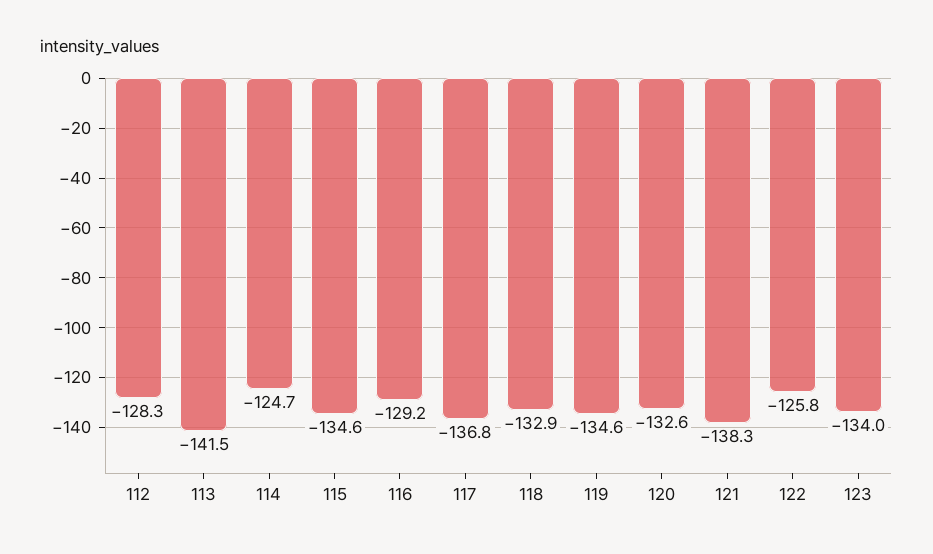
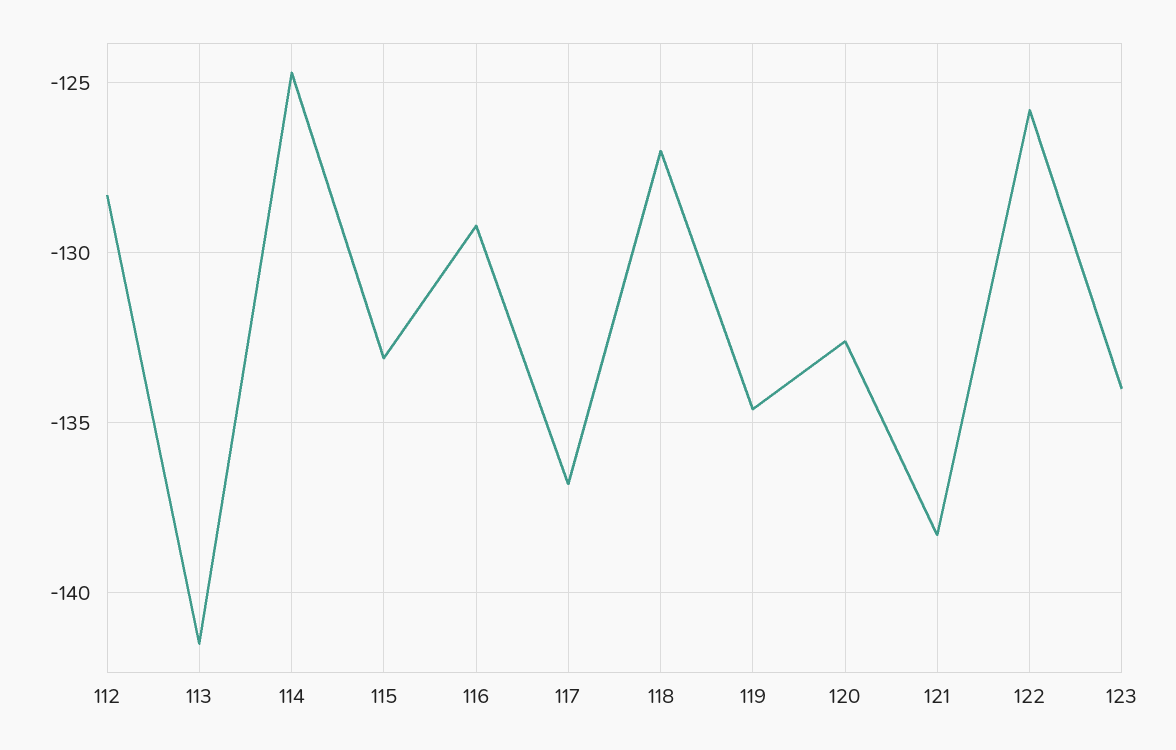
  {
    "112": -128.3,
    "113": -141.5,
    "114": -124.7,
-   "115": -134.6,
+   "115": -133,
    "116": -129.2,
    "117": -136.8,
-   "118": -132.9,
+   "118": -127,
    "119": -134.6,
    "120": -132.6,
    "121": -138.3,
    "122": -125.8,
    "123": -134
  }

